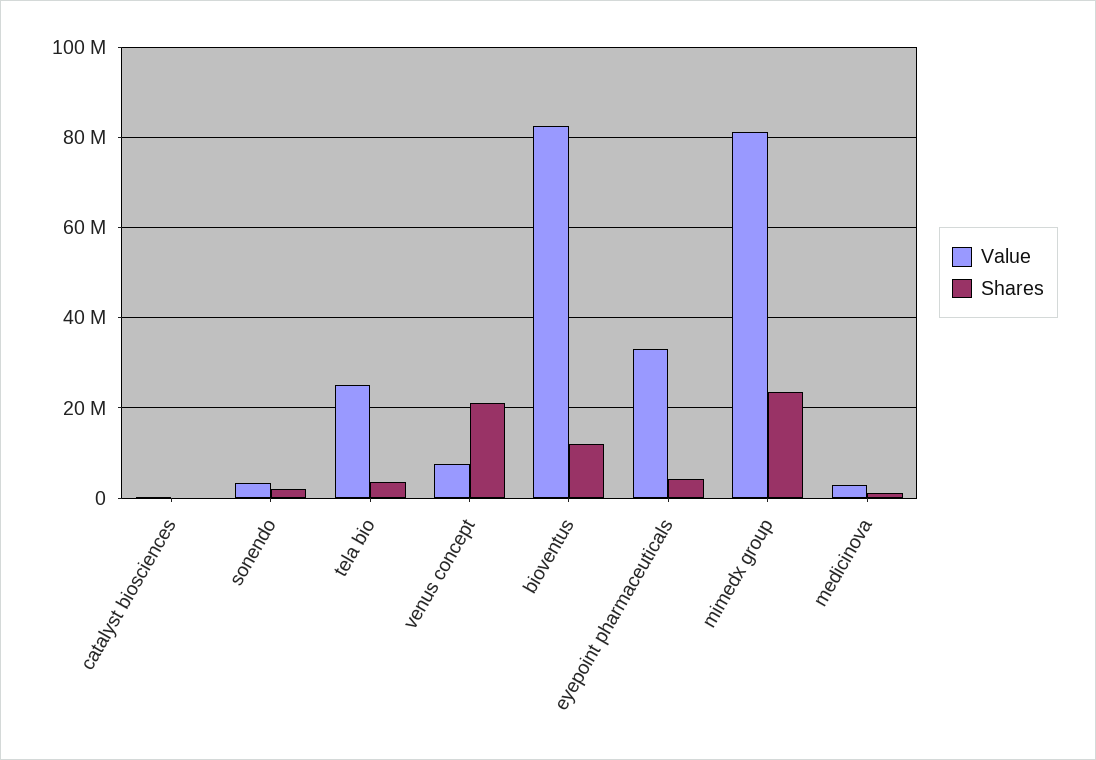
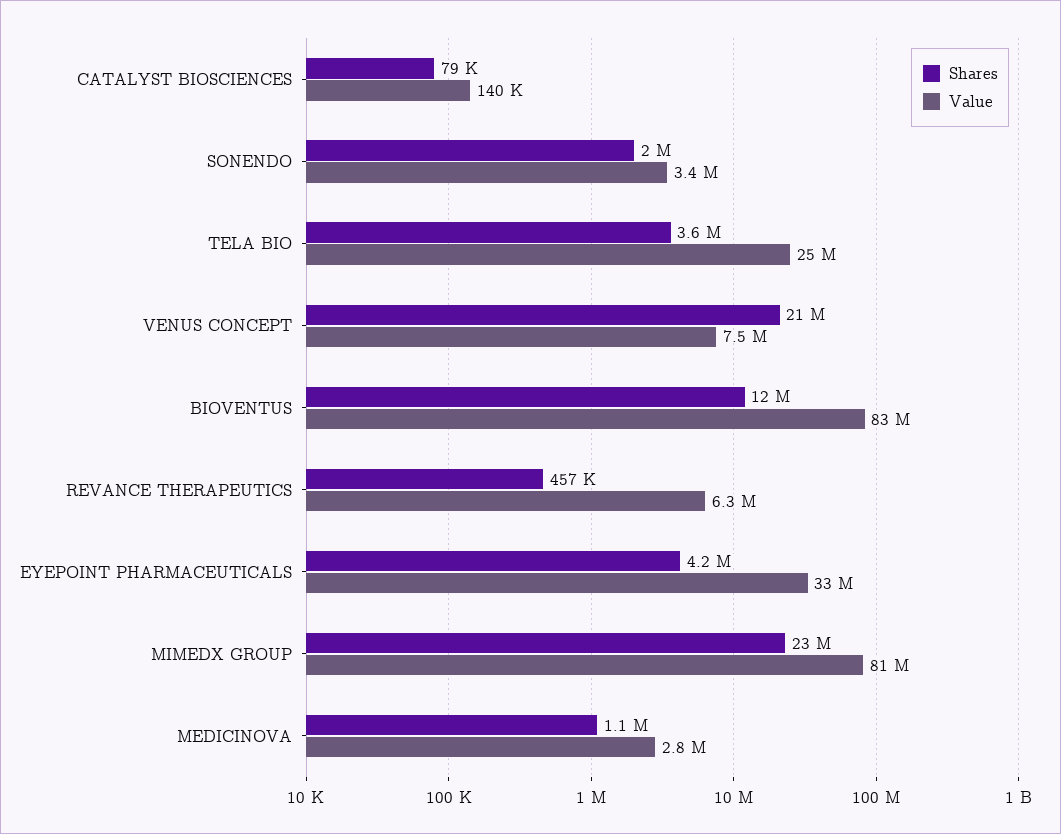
  {
    "Value": {
      "catalyst biosciences": 140000,
      "sonendo": 3400000,
      "tela bio": 25000000,
      "venus concept": 7500000,
      "bioventus": 83000000,
      "eyepoint pharmaceuticals": 33000000,
      "mimedx group": 81000000,
-     "medicinova": 2800000
+     "medicinova": 2800000,
+     "REVANCE THERAPEUTICS": 6300000
    },
    "Shares": {
      "catalyst biosciences": 79000,
      "sonendo": 2000000,
      "tela bio": 3600000,
      "venus concept": 21000000,
      "bioventus": 12000000,
      "eyepoint pharmaceuticals": 4200000,
      "mimedx group": 23000000,
-     "medicinova": 1100000
+     "medicinova": 1100000,
+     "REVANCE THERAPEUTICS": 457000
    }
  }

